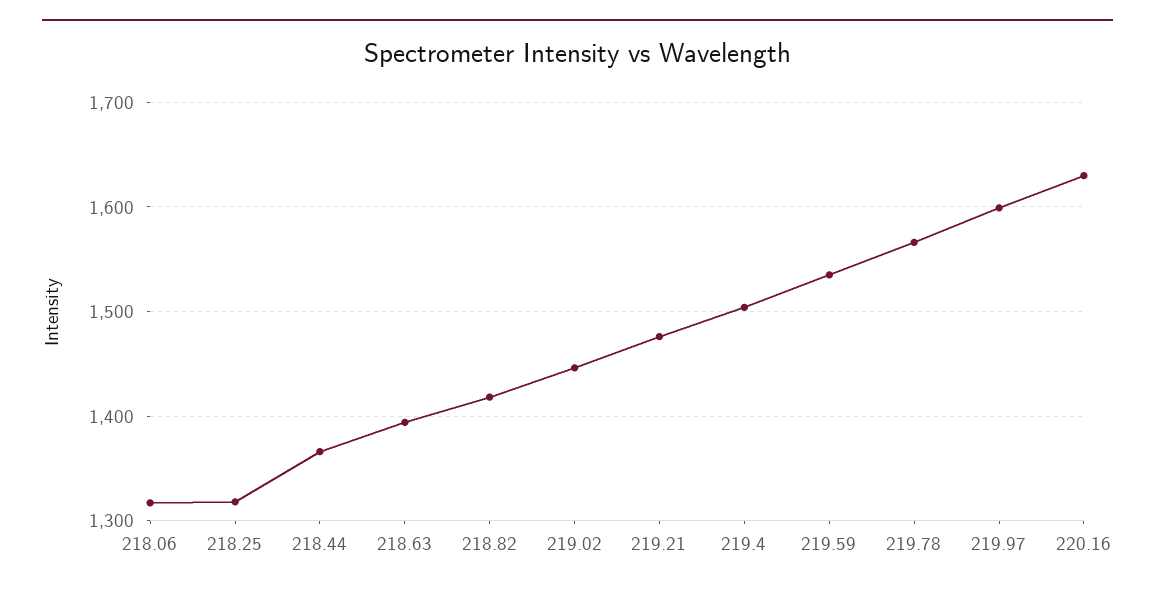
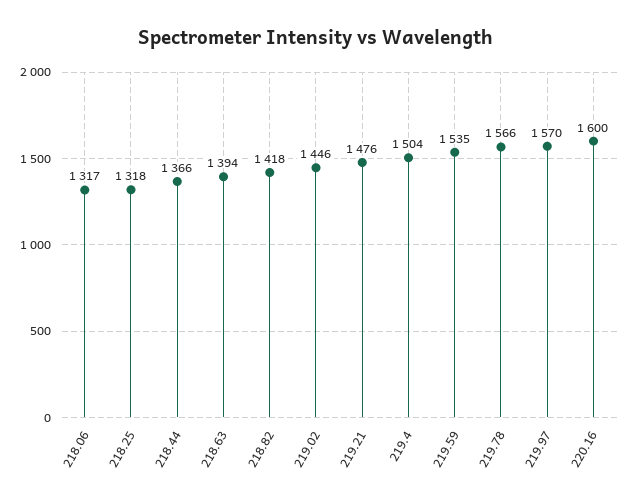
  {
    "218.06": 1317,
    "218.25": 1318,
    "218.44": 1366,
    "218.63": 1394,
    "218.82": 1418,
    "219.02": 1446,
    "219.21": 1476,
    "219.4": 1504,
    "219.59": 1535,
    "219.78": 1566,
-   "219.97": 1600,
+   "219.97": 1570,
-   "220.16": 1630
+   "220.16": 1600
  }

